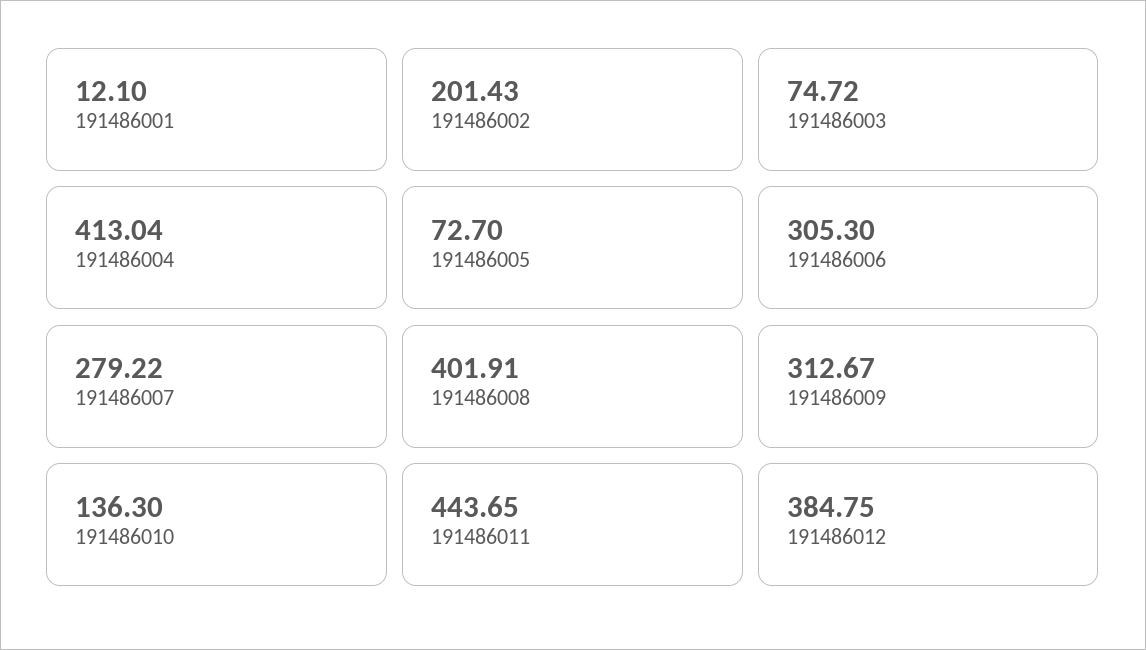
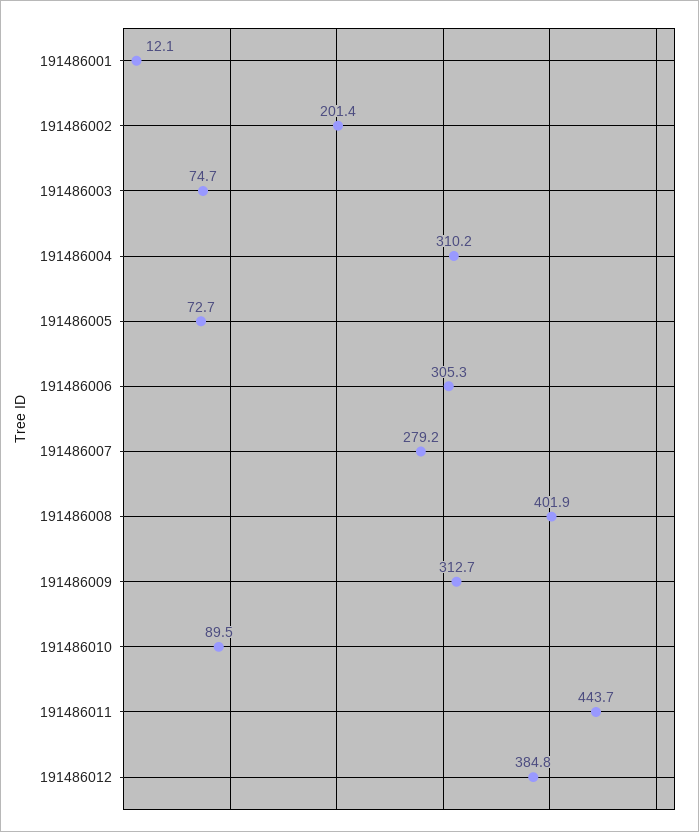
  {
    "191486001": 12.1,
    "191486002": 201.43,
    "191486003": 74.72,
-   "191486004": 413.04,
+   "191486004": 310.2,
    "191486005": 72.7,
    "191486006": 305.3,
    "191486007": 279.22,
    "191486008": 401.91,
    "191486009": 312.67,
-   "191486010": 136.3,
+   "191486010": 89.5,
    "191486011": 443.65,
    "191486012": 384.75
  }

